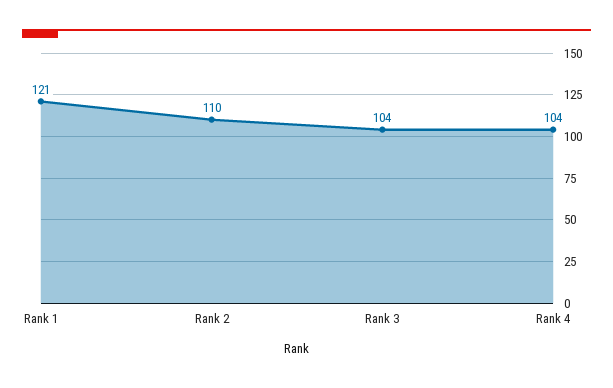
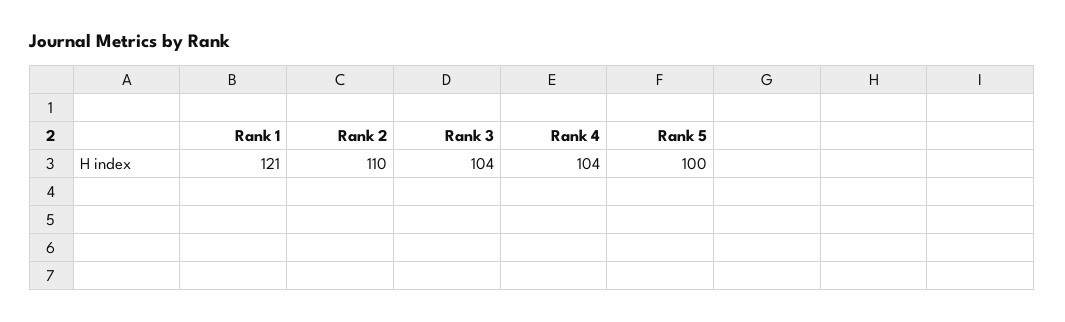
  {
    "Rank 1": 121,
    "Rank 2": 110,
    "Rank 3": 104,
-   "Rank 4": 104
+   "Rank 4": 104,
+   "Rank 5": 100
  }

